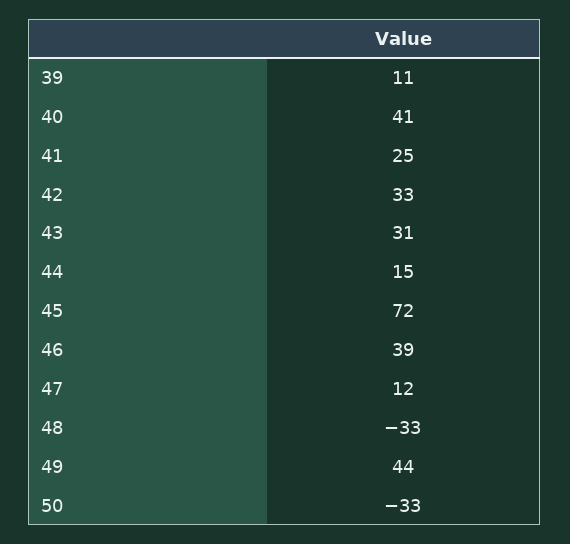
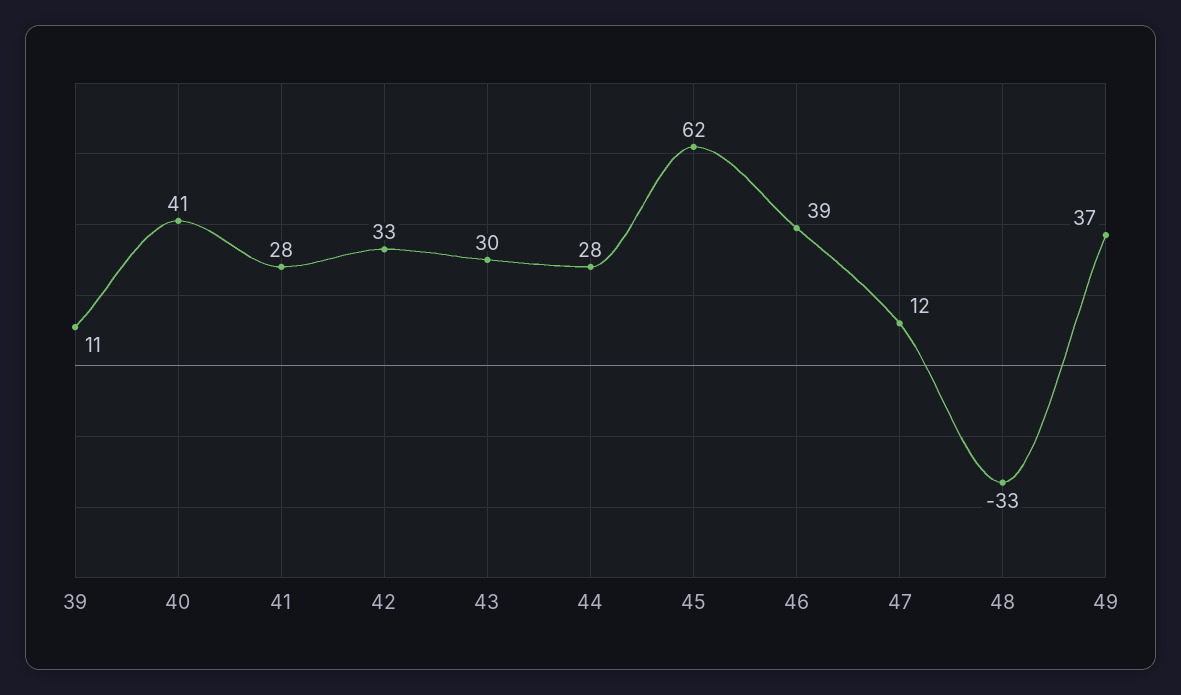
  {
    "39": 11,
    "40": 41,
-   "41": 25,
+   "41": 28,
    "42": 33,
-   "43": 31,
+   "43": 30,
-   "44": 15,
+   "44": 28,
-   "45": 72,
+   "45": 62,
    "46": 39,
    "47": 12,
    "48": -33,
-   "49": 44,
+   "49": 37
-   "50": -33
  }

